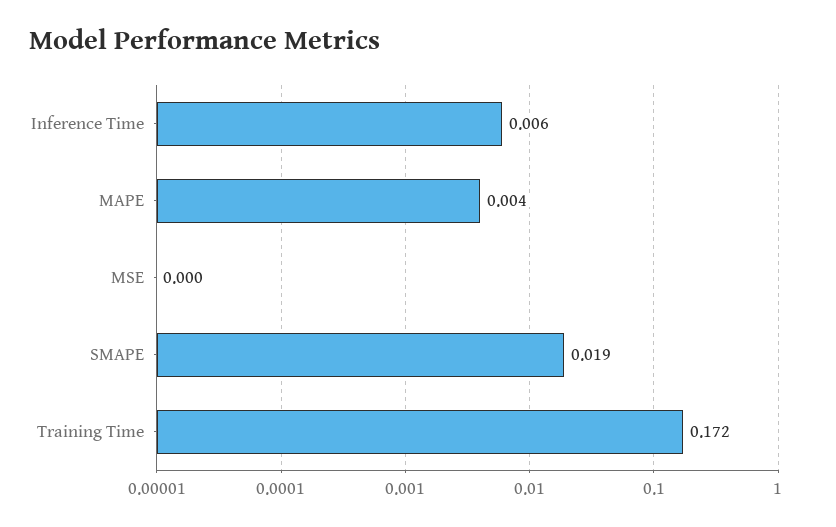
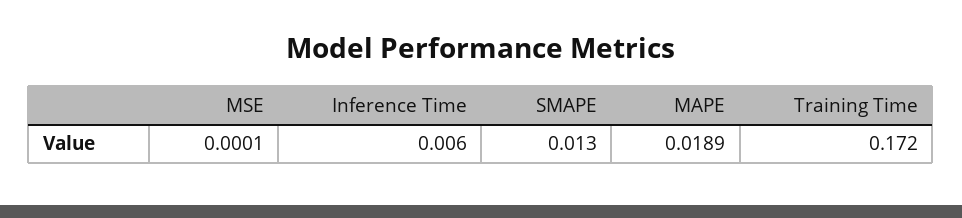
  {
    "Inference Time": 0.006,
-   "MAPE": 0.004,
+   "MAPE": 0.0189,
    "MSE": 0.0001,
-   "SMAPE": 0.019,
+   "SMAPE": 0.013,
    "Training Time": 0.172
  }

